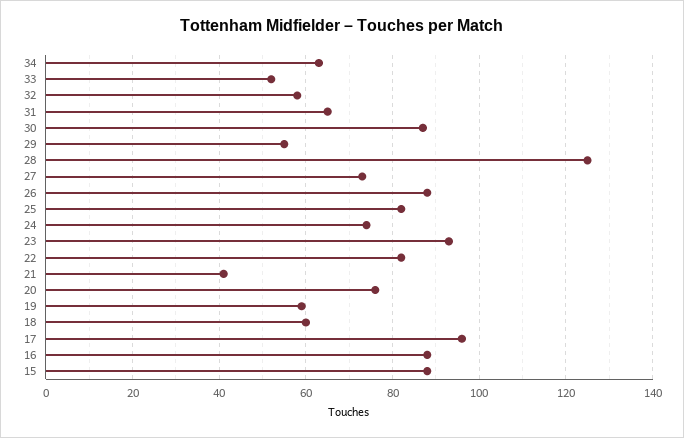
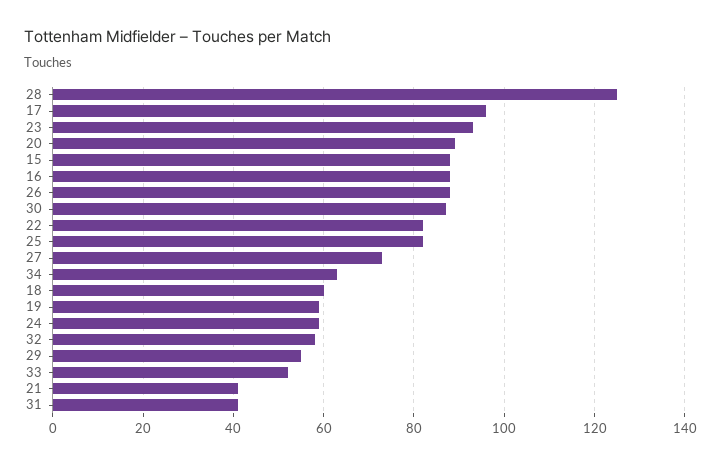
  {
    "34": 65,
    "33": 50,
    "32": 60,
-   "31": 65,
+   "31": 40,
    "30": 85,
    "29": 55,
    "28": 125,
    "27": 75,
    "26": 90,
    "25": 80,
-   "24": 75,
+   "24": 60,
    "23": 95,
    "22": 80,
    "21": 40,
-   "20": 75,
+   "20": 90,
    "19": 60,
    "18": 60,
    "17": 95,
    "16": 90,
    "15": 90
  }

